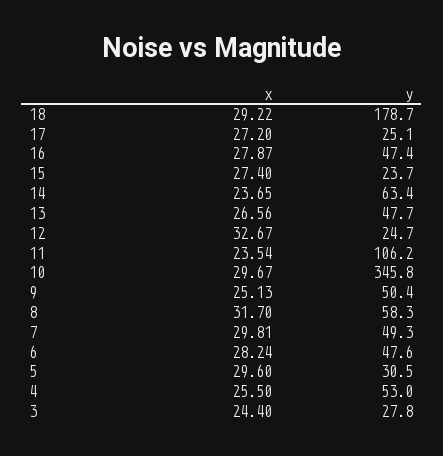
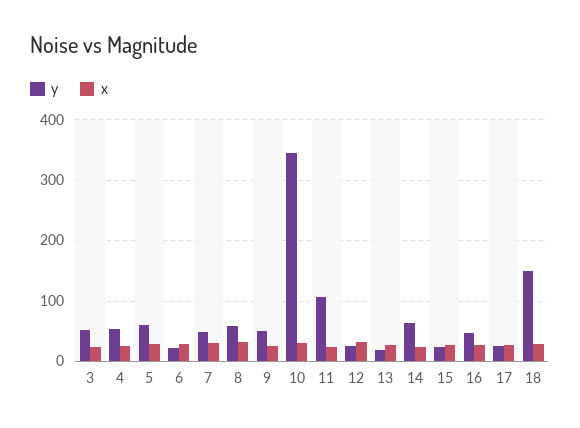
  {
    "x": {
      "18": 29.22,
      "17": 27.2,
      "16": 27.87,
      "15": 27.4,
      "14": 23.65,
      "13": 26.56,
      "12": 32.67,
      "11": 23.54,
      "10": 29.67,
      "9": 25.13,
      "8": 31.7,
      "7": 29.81,
      "6": 28.24,
      "5": 29.6,
      "4": 25.5,
      "3": 24.4
    },
    "y": {
-     "18": 178.7,
+     "18": 150,
      "17": 25.1,
      "16": 47.4,
      "15": 23.7,
      "14": 63.4,
-     "13": 47.7,
+     "13": 20,
      "12": 24.7,
      "11": 106.2,
      "10": 345.8,
      "9": 50.4,
      "8": 58.3,
      "7": 49.3,
-     "6": 47.6,
+     "6": 20,
-     "5": 30.5,
+     "5": 60,
      "4": 53,
-     "3": 27.8
+     "3": 50
    }
  }

